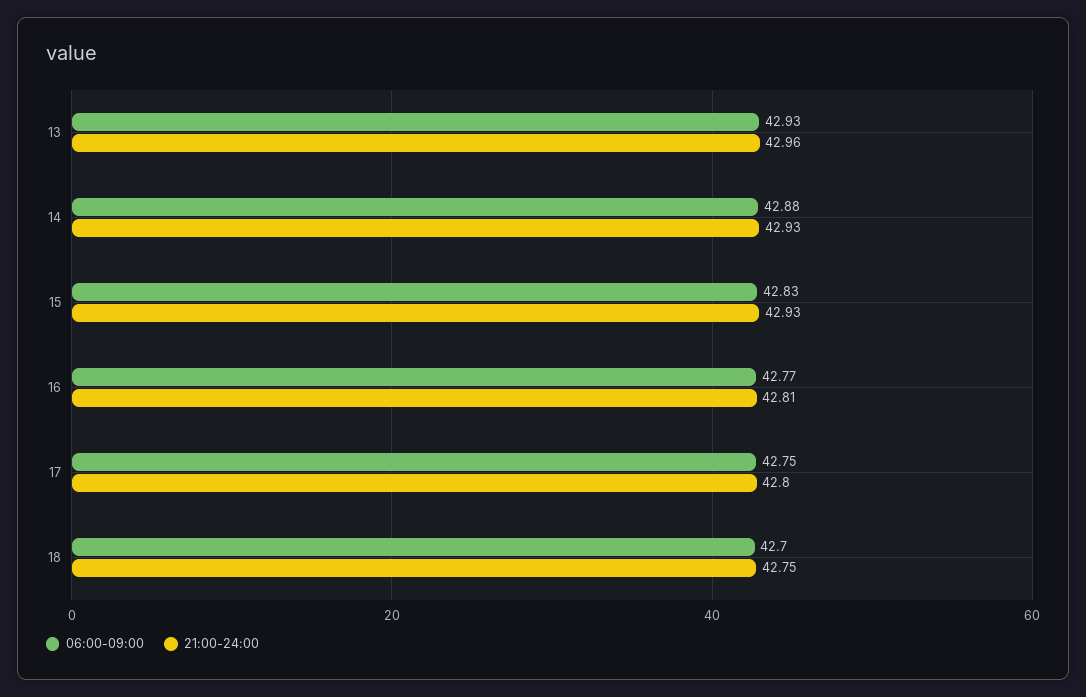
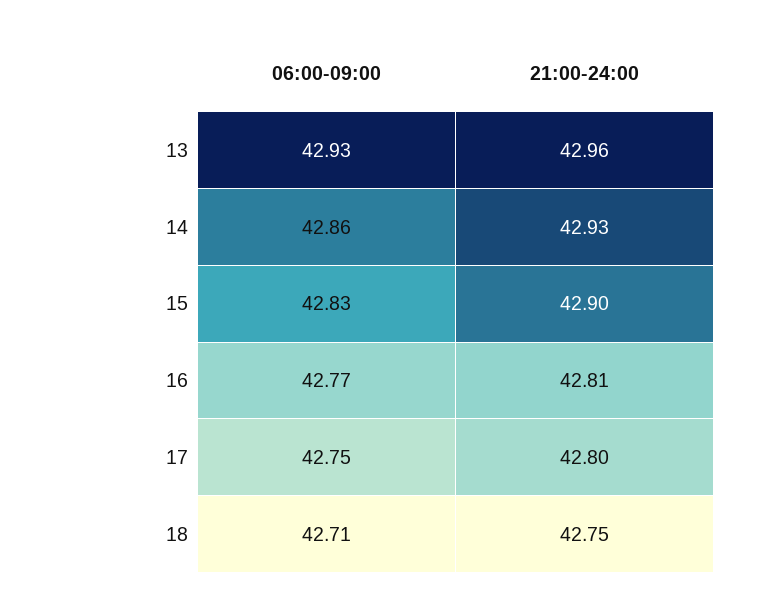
  {
    "06:00-09:00": {
      "13": 42.93,
-     "14": 42.88,
+     "14": 42.86,
      "15": 42.83,
      "16": 42.77,
      "17": 42.75,
-     "18": 42.7
+     "18": 42.71
    },
    "21:00-24:00": {
      "13": 42.96,
      "14": 42.93,
-     "15": 42.93,
+     "15": 42.9,
      "16": 42.81,
      "17": 42.8,
      "18": 42.75
    }
  }

